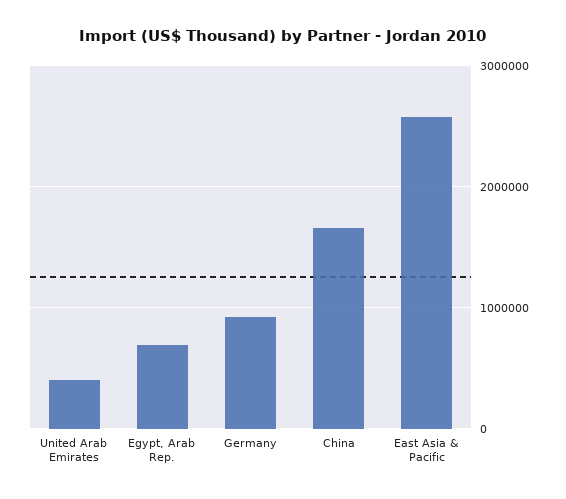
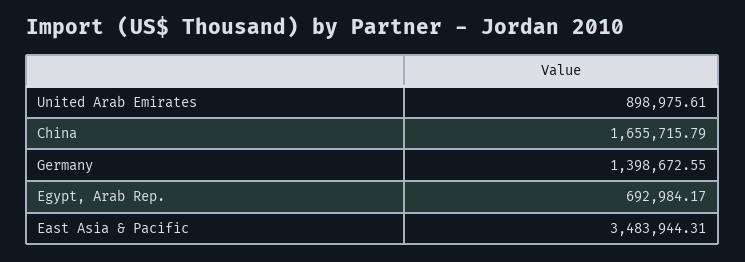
  {
-   "United Arab Emirates": 400000,
+   "United Arab Emirates": 898975.61,
    "Egypt, Arab Rep.": 692984.17,
-   "Germany": 900000,
+   "Germany": 1398672.55,
    "China": 1655715.79,
-   "East Asia & Pacific": 2600000
+   "East Asia & Pacific": 3483944.31
  }

